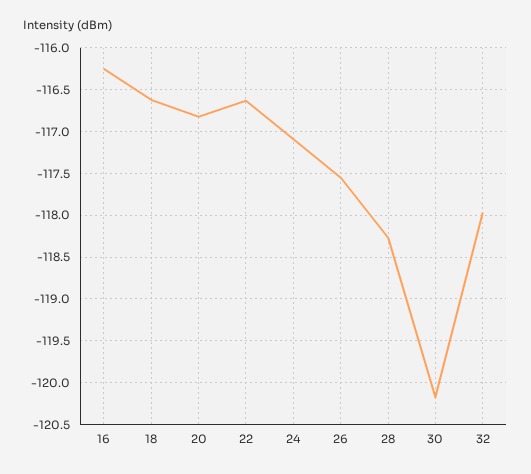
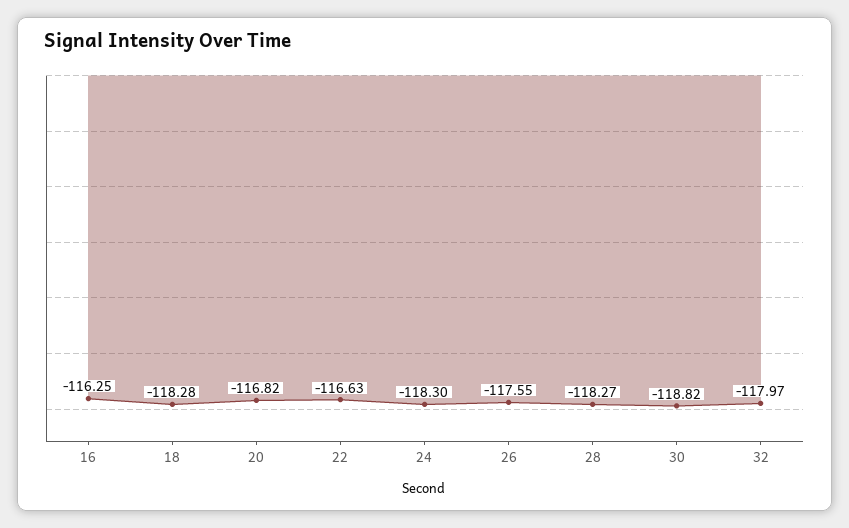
  {
    "16": -116.25,
-   "18": -116.6,
+   "18": -118.28,
    "20": -116.82,
    "22": -116.63,
-   "24": -117.1,
+   "24": -118.3,
    "26": -117.55,
    "28": -118.27,
-   "30": -120.2,
+   "30": -118.82,
    "32": -117.97
  }

